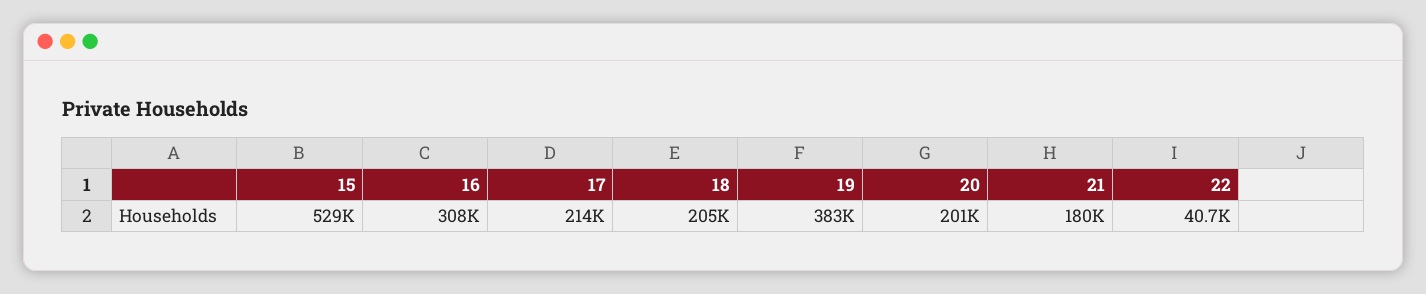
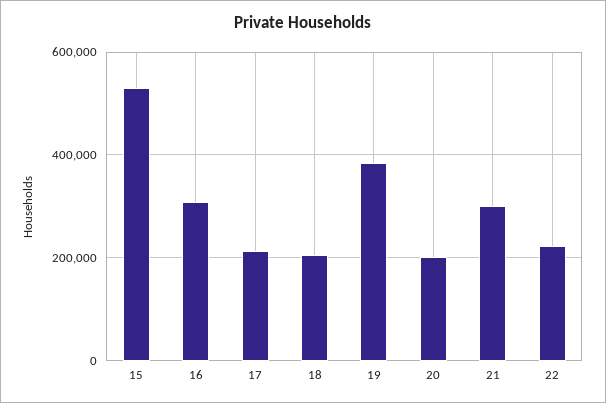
  {
    "15": 529000,
    "16": 308000,
    "17": 214000,
    "18": 205000,
    "19": 383000,
    "20": 201000,
-   "21": 180000,
+   "21": 300000,
-   "22": 40700
+   "22": 220000
  }

